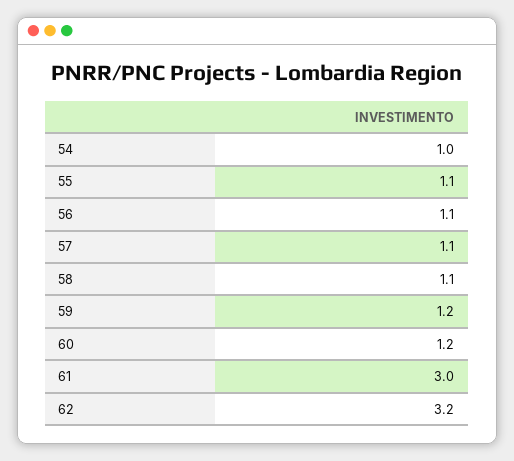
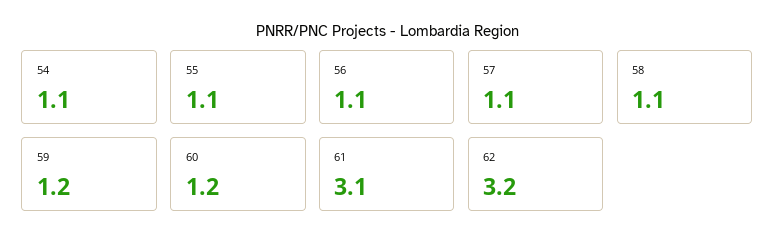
  {
-   "54": 1,
+   "54": 1.1,
    "55": 1.1,
    "56": 1.1,
    "57": 1.1,
    "58": 1.1,
    "59": 1.2,
    "60": 1.2,
-   "61": 3,
+   "61": 3.1,
    "62": 3.2
  }

